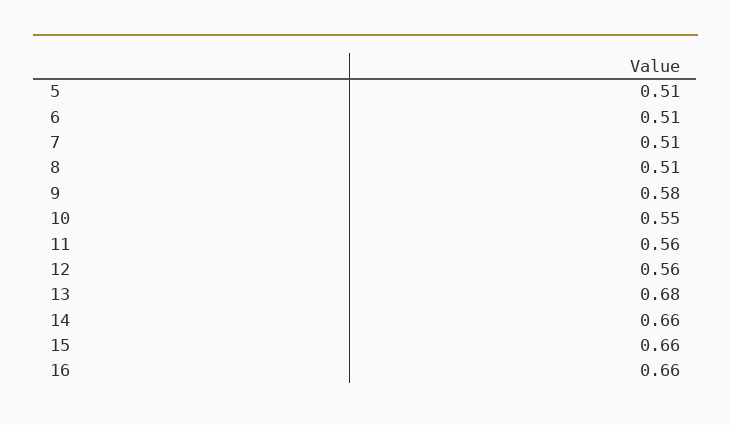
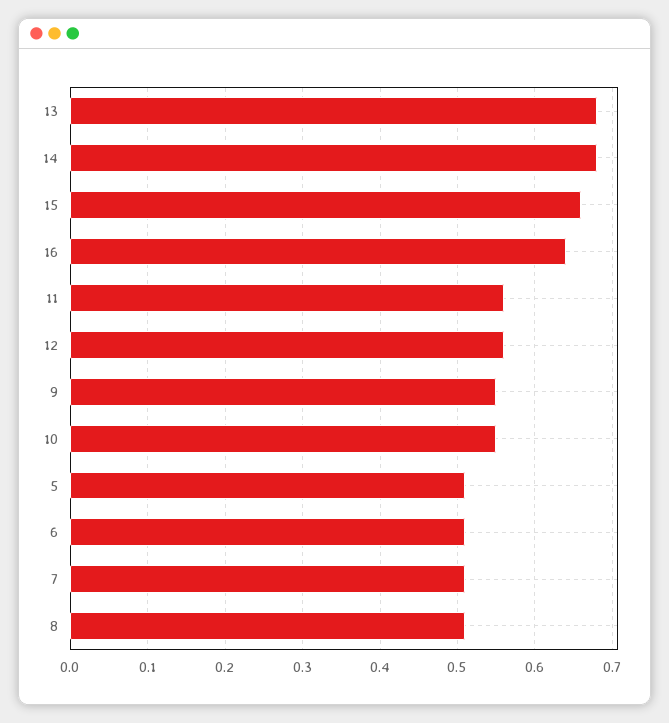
  {
    "5": 0.51,
    "6": 0.51,
    "7": 0.51,
    "8": 0.51,
-   "9": 0.58,
+   "9": 0.55,
    "10": 0.55,
    "11": 0.56,
    "12": 0.56,
    "13": 0.68,
-   "14": 0.66,
+   "14": 0.68,
    "15": 0.66,
-   "16": 0.66
+   "16": 0.64
  }

